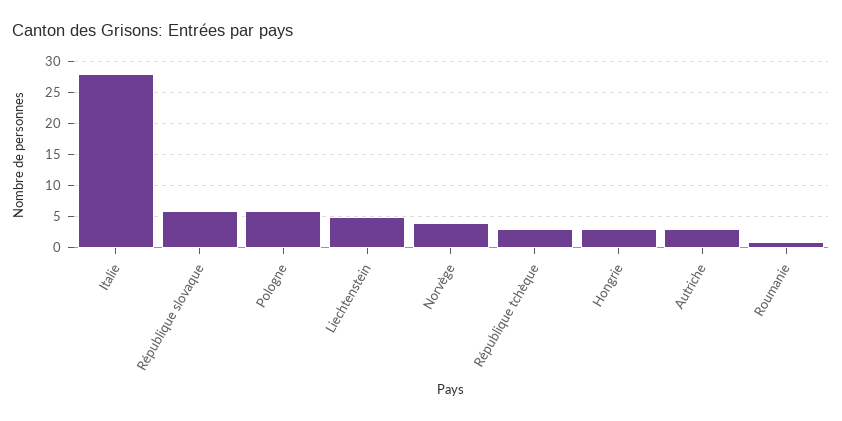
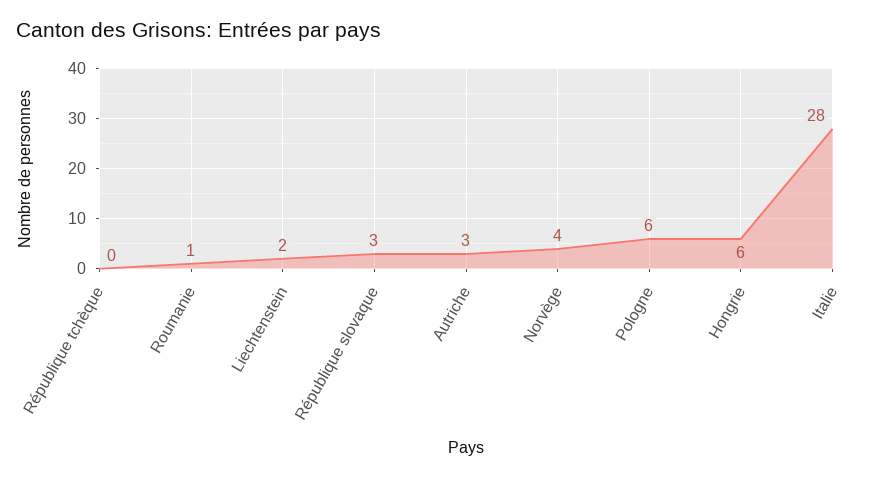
  {
    "Italie": 28,
-   "République slovaque": 6,
+   "République slovaque": 3,
    "Pologne": 6,
-   "Liechtenstein": 5,
+   "Liechtenstein": 2,
    "Norvège": 4,
-   "République tchèque": 3,
+   "République tchèque": 0,
-   "Hongrie": 3,
+   "Hongrie": 6,
    "Autriche": 3,
    "Roumanie": 1
  }

